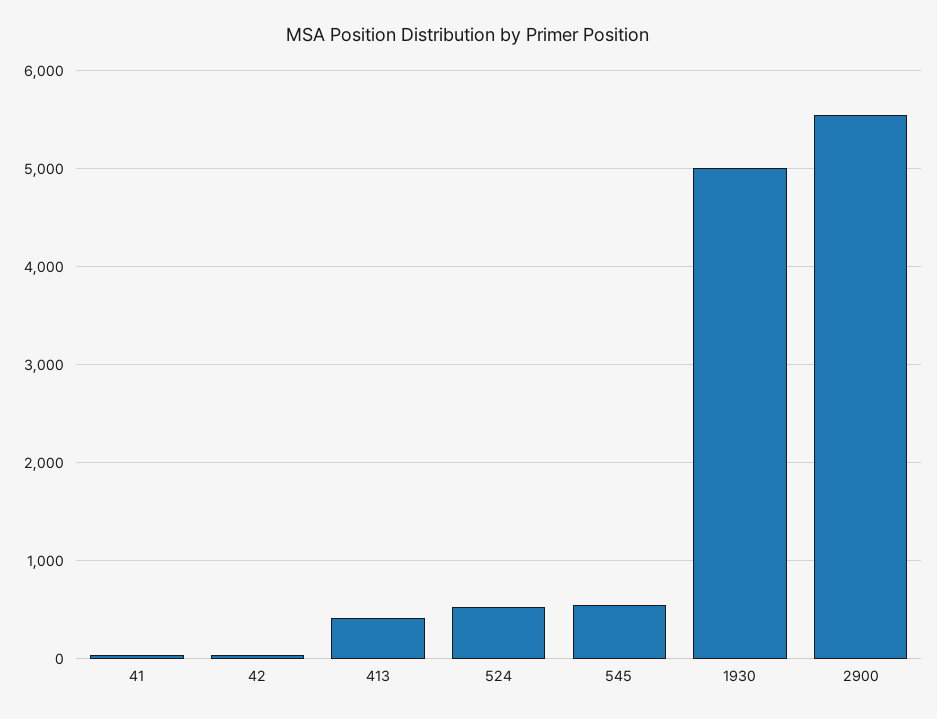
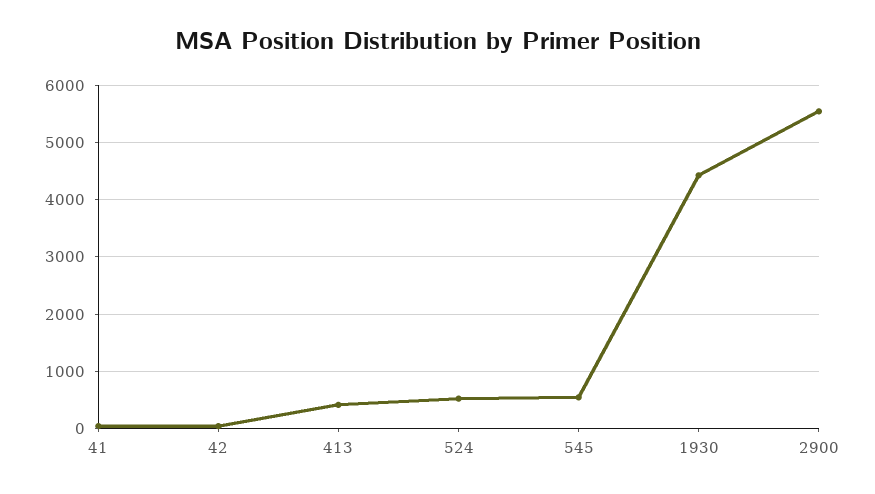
  {
    "41": 0,
    "42": 0,
    "413": 400,
    "524": 500,
    "545": 500,
-   "1930": 5000,
+   "1930": 4400,
    "2900": 5500
  }

